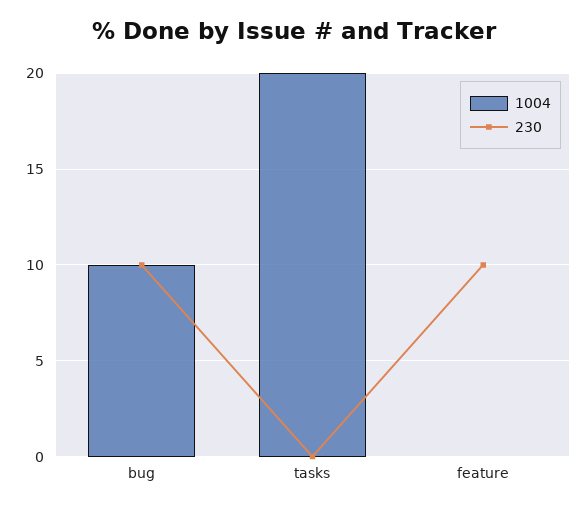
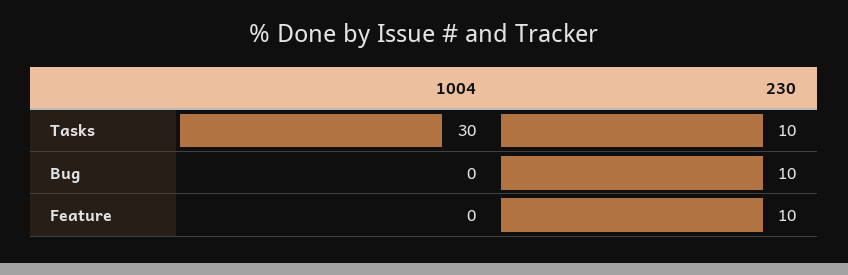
  {
    "1004": {
-     "bug": 10,
+     "bug": 0,
-     "tasks": 20,
+     "tasks": 30,
      "feature": 0
    },
    "230": {
      "bug": 10,
-     "tasks": 0,
+     "tasks": 10,
      "feature": 10
    }
  }

